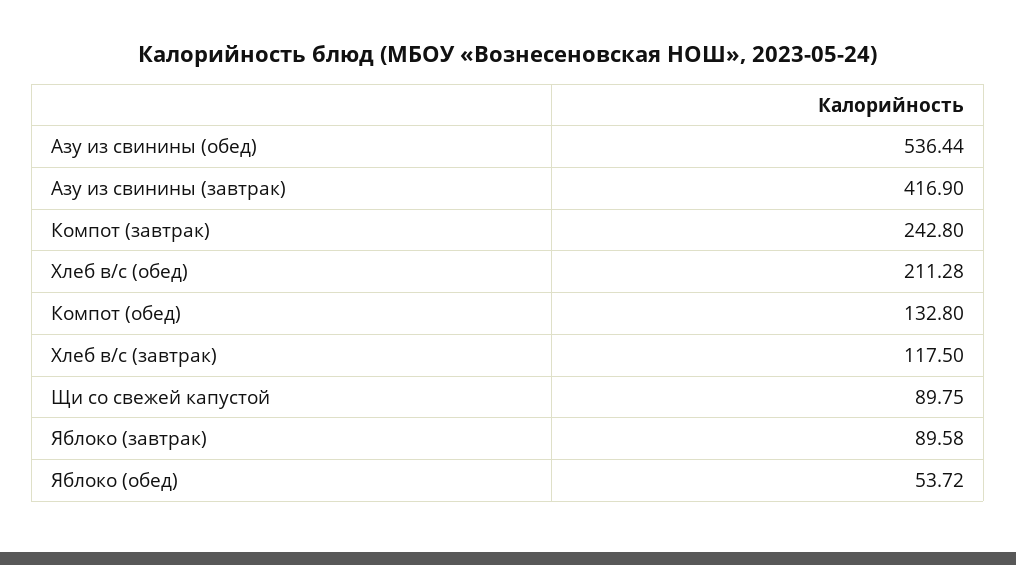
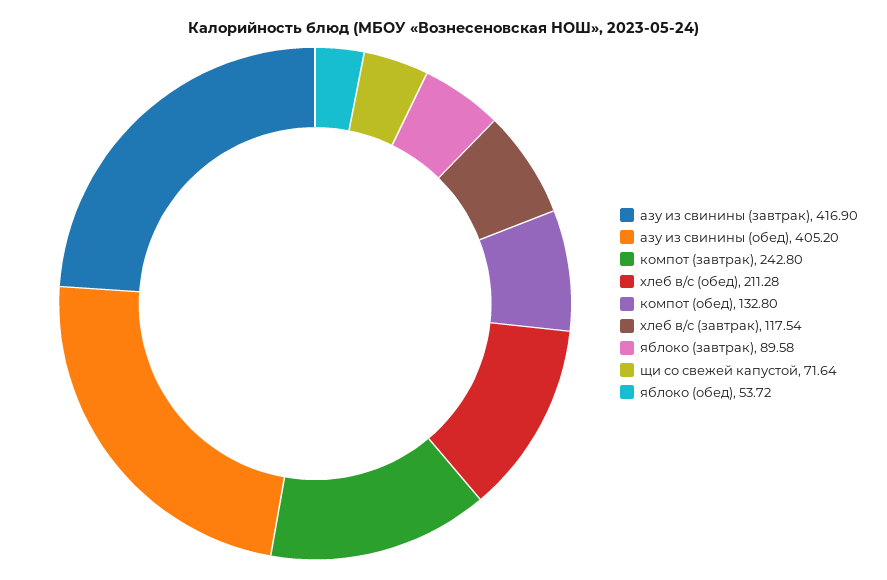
  {
-   "Азу из свинины (обед)": 536.44,
+   "Азу из свинины (обед)": 405.2,
    "Азу из свинины (завтрак)": 416.9,
    "Компот (завтрак)": 242.8,
    "Хлеб в/с (обед)": 211.28,
    "Компот (обед)": 132.8,
-   "Хлеб в/с (завтрак)": 117.5,
+   "Хлеб в/с (завтрак)": 117.54,
-   "Щи со свежей капустой": 89.75,
+   "Щи со свежей капустой": 71.64,
    "Яблоко (завтрак)": 89.58,
    "Яблоко (обед)": 53.72
  }

